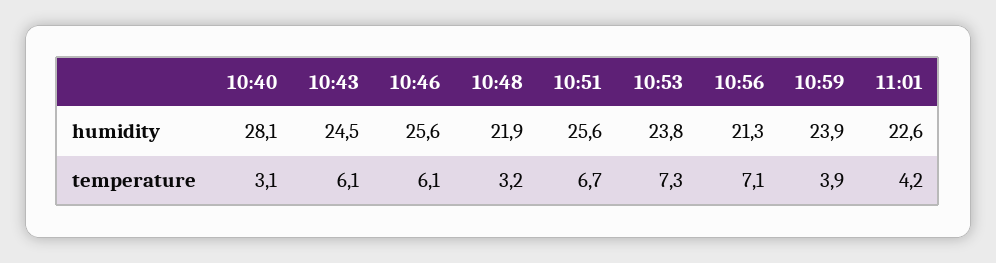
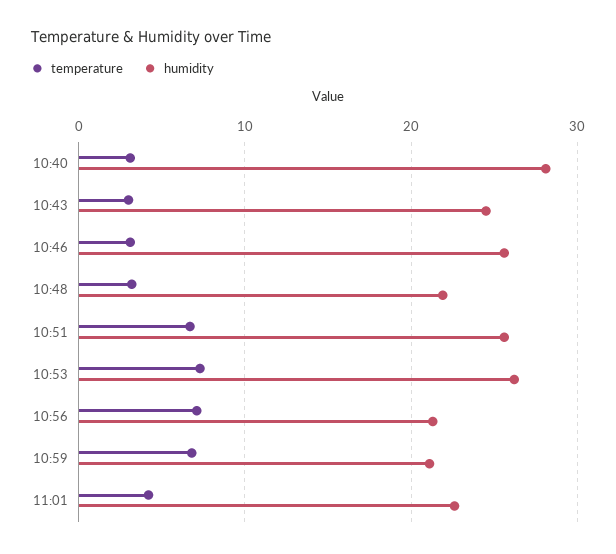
  {
    "humidity": {
      "10:40": 28.1,
      "10:43": 24.5,
      "10:46": 25.6,
      "10:48": 21.9,
      "10:51": 25.6,
-     "10:53": 23.8,
+     "10:53": 26,
      "10:56": 21.3,
-     "10:59": 23.9,
+     "10:59": 21,
      "11:01": 22.6
    },
    "temperature": {
      "10:40": 3.1,
-     "10:43": 6.1,
+     "10:43": 3,
-     "10:46": 6.1,
+     "10:46": 3,
      "10:48": 3.2,
      "10:51": 6.7,
      "10:53": 7.3,
      "10:56": 7.1,
-     "10:59": 3.9,
+     "10:59": 7,
      "11:01": 4.2
    }
  }

